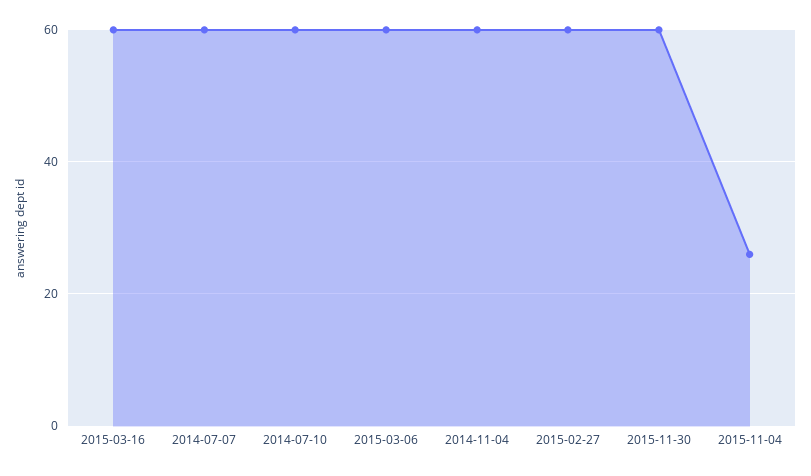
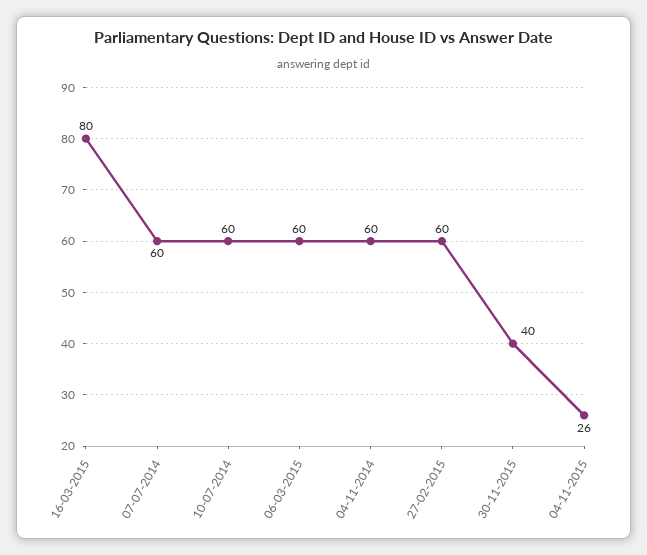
  {
-   "2015-03-16": 60,
+   "2015-03-16": 80,
    "2014-07-07": 60,
    "2014-07-10": 60,
    "2015-03-06": 60,
    "2014-11-04": 60,
    "2015-02-27": 60,
-   "2015-11-30": 60,
+   "2015-11-30": 40,
    "2015-11-04": 26
  }

